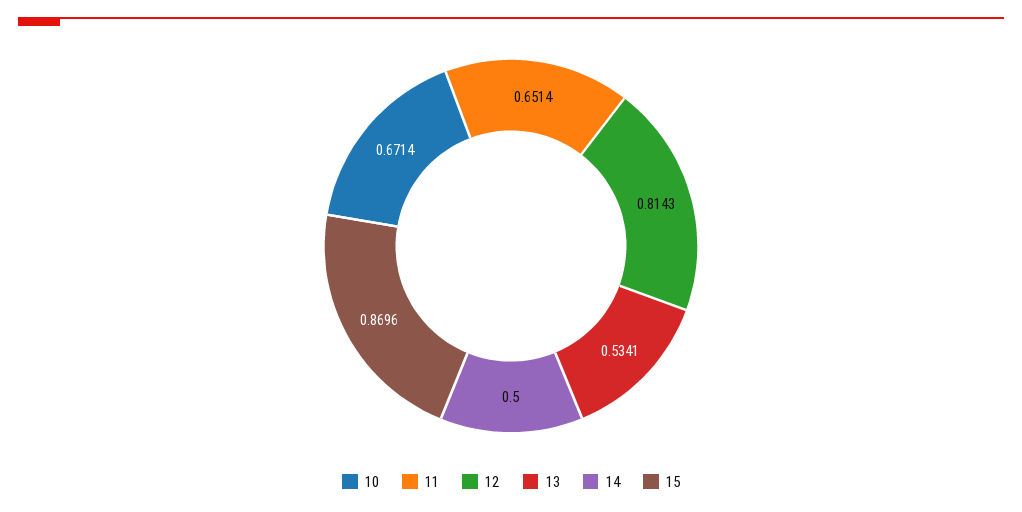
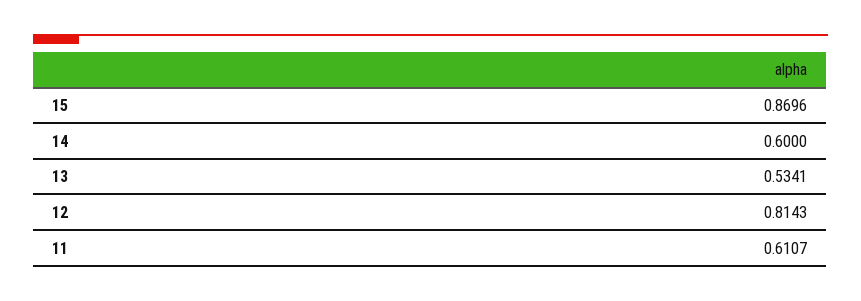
  {
-   "10": 0.6714,
-   "11": 0.6514,
+   "11": 0.6107,
    "12": 0.8143,
    "13": 0.5341,
-   "14": 0.5,
+   "14": 0.6,
    "15": 0.8696
  }

